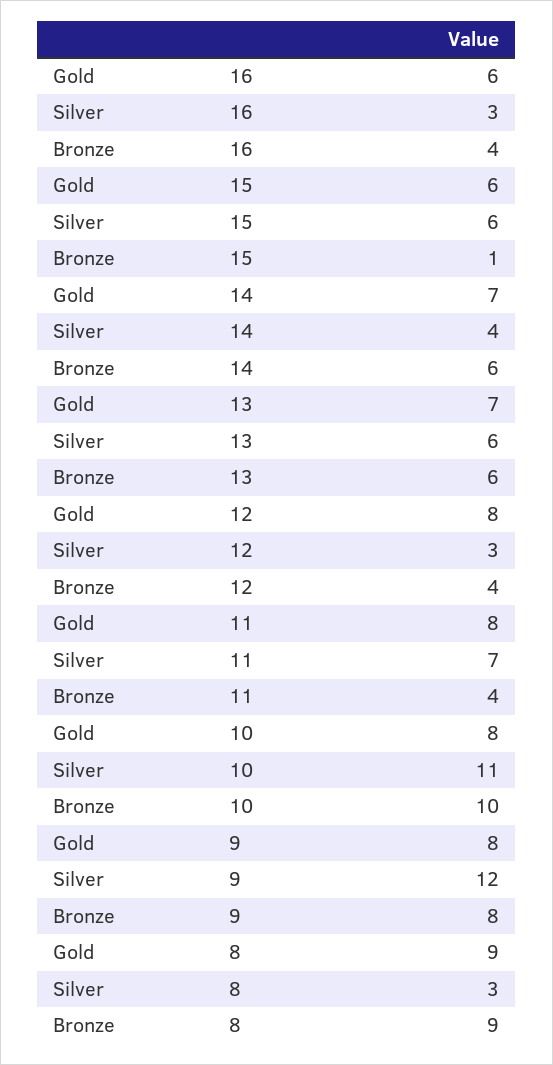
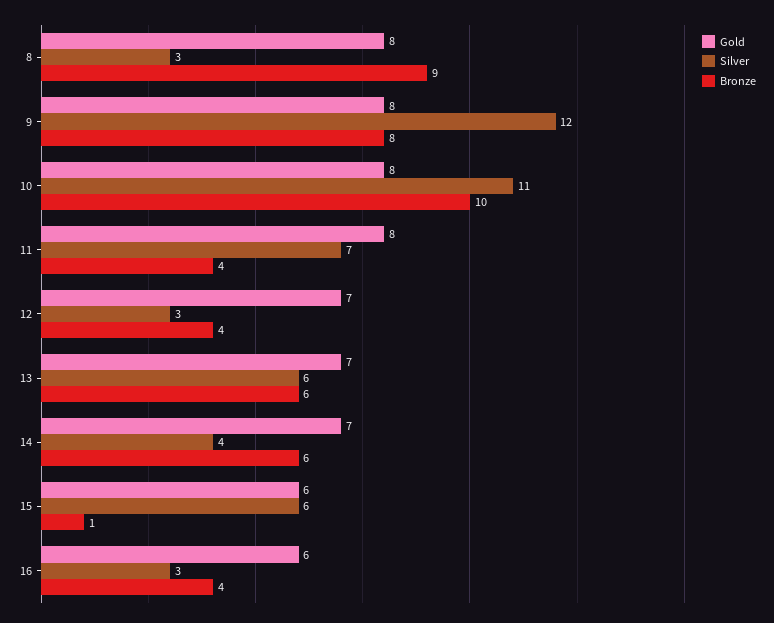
  {
    "Gold": {
      "16": 6,
      "15": 6,
      "14": 7,
      "13": 7,
-     "12": 8,
+     "12": 7,
      "11": 8,
      "10": 8,
      "9": 8,
-     "8": 9
+     "8": 8
    },
    "Silver": {
      "16": 3,
      "15": 6,
      "14": 4,
      "13": 6,
      "12": 3,
      "11": 7,
      "10": 11,
      "9": 12,
      "8": 3
    },
    "Bronze": {
      "16": 4,
      "15": 1,
      "14": 6,
      "13": 6,
      "12": 4,
      "11": 4,
      "10": 10,
      "9": 8,
      "8": 9
    }
  }

